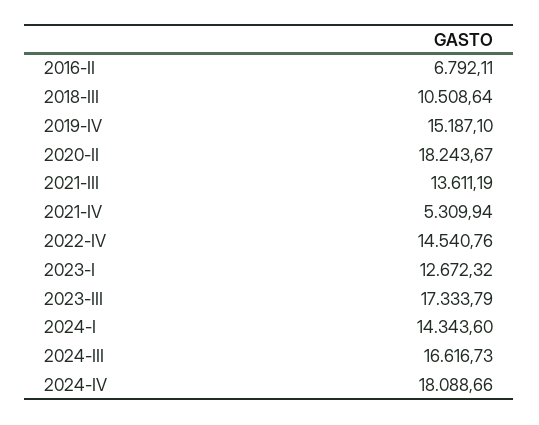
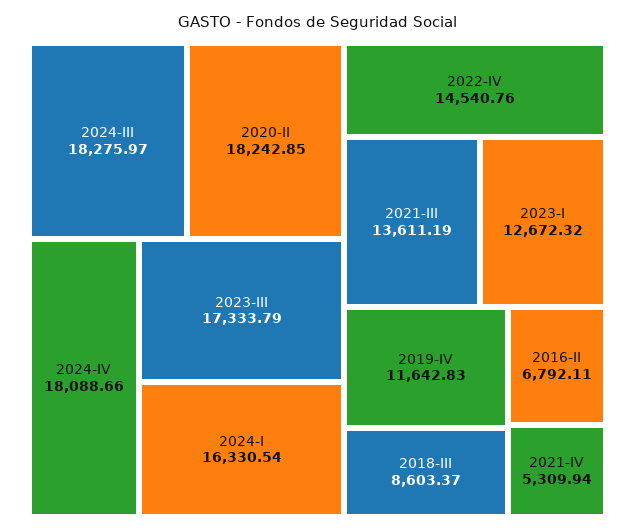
  {
    "2016-II": 6792.11,
-   "2018-III": 10508.64,
+   "2018-III": 8603.37,
-   "2019-IV": 15187.1,
+   "2019-IV": 11642.83,
-   "2020-II": 18243.67,
+   "2020-II": 18242.85,
    "2021-III": 13611.19,
    "2021-IV": 5309.94,
    "2022-IV": 14540.76,
    "2023-I": 12672.32,
    "2023-III": 17333.79,
-   "2024-I": 14343.6,
+   "2024-I": 16330.54,
-   "2024-III": 16616.73,
+   "2024-III": 18275.97,
    "2024-IV": 18088.66
  }

